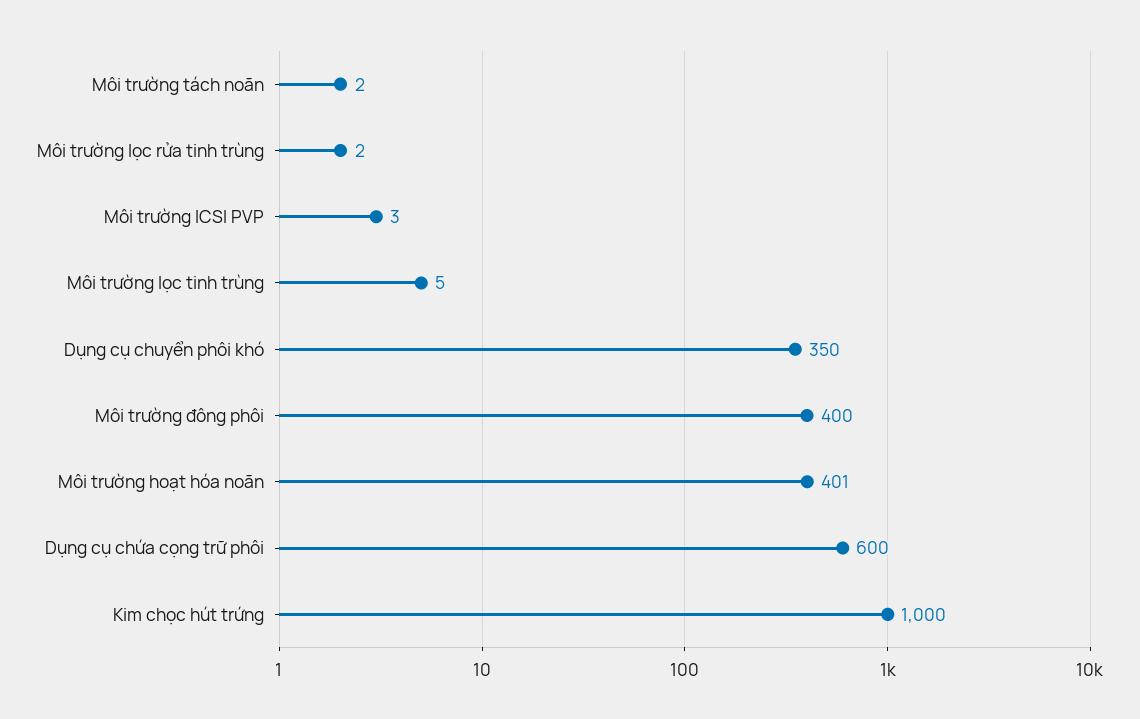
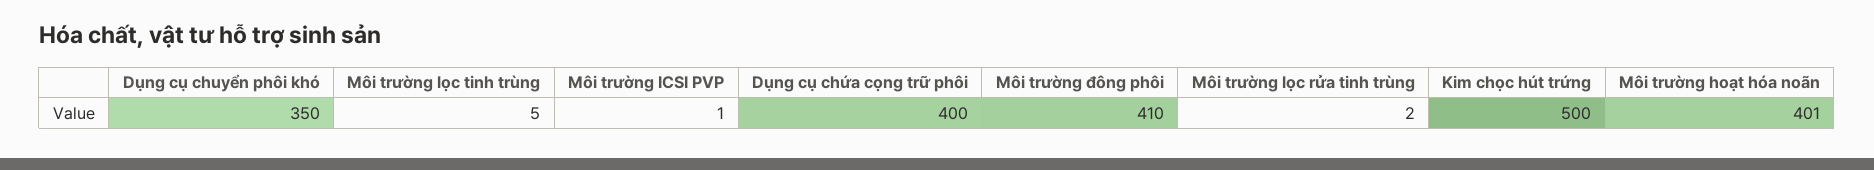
  {
-   "Môi trường tách noãn": 2,
    "Môi trường lọc rửa tinh trùng": 2,
-   "Môi trường ICSI PVP": 3,
+   "Môi trường ICSI PVP": 1,
    "Môi trường lọc tinh trùng": 5,
    "Dụng cụ chuyển phôi khó": 350,
-   "Môi trường đông phôi": 400,
+   "Môi trường đông phôi": 410,
    "Môi trường hoạt hóa noãn": 401,
-   "Dụng cụ chứa cọng trữ phôi": 600,
+   "Dụng cụ chứa cọng trữ phôi": 400,
-   "Kim chọc hút trứng": 1000
+   "Kim chọc hút trứng": 500
  }

